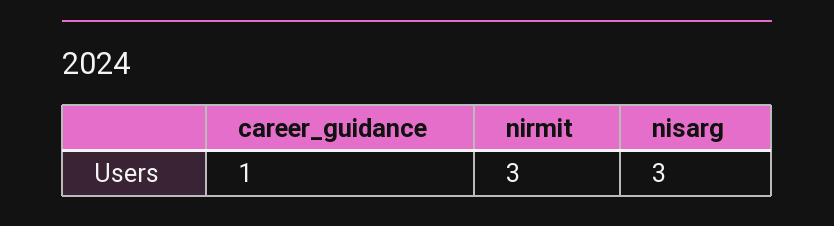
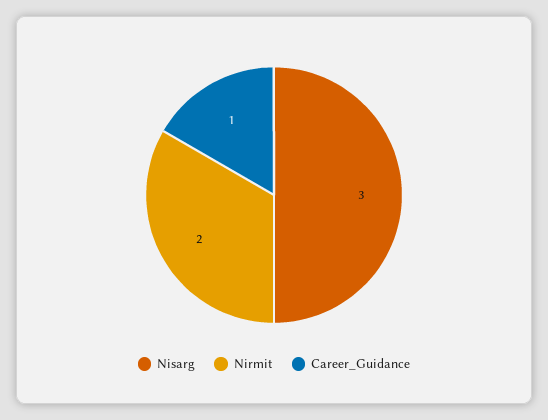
  {
    "career_guidance": 1,
-   "nirmit": 3,
+   "nirmit": 2,
    "nisarg": 3
  }

